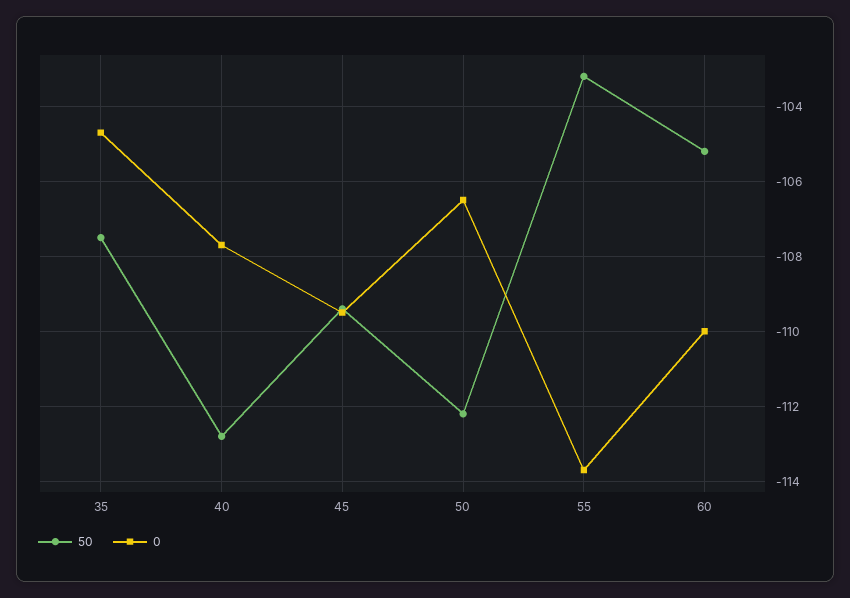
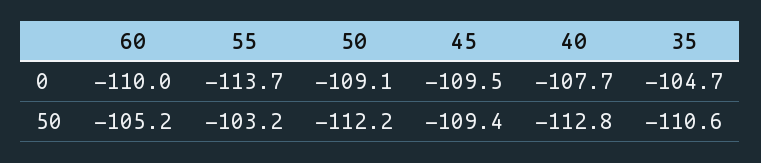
  {
    "50": {
-     "35": -107.5,
+     "35": -110.6,
      "40": -112.8,
      "45": -109.4,
      "50": -112.2,
      "55": -103.2,
      "60": -105.2
    },
    "0": {
      "35": -104.7,
      "40": -107.7,
      "45": -109.5,
-     "50": -106.5,
+     "50": -109.1,
      "55": -113.7,
      "60": -110
    }
  }

